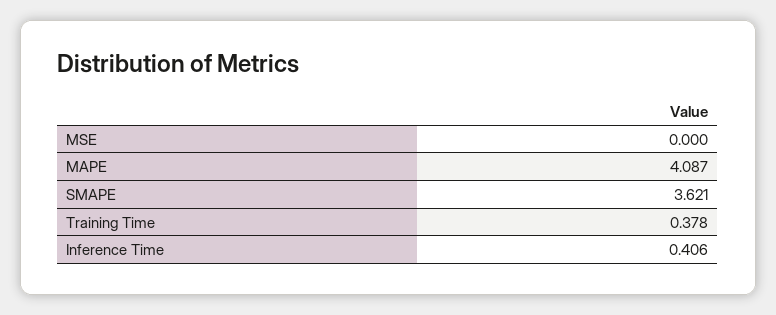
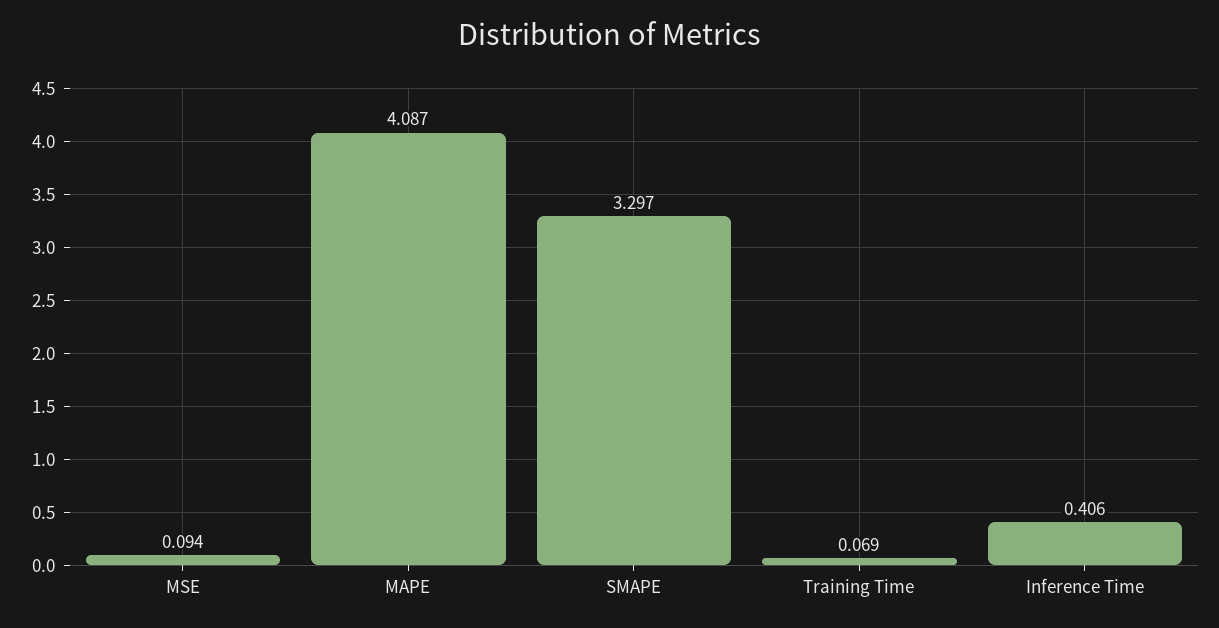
  {
-   "MSE": 0,
+   "MSE": 0.094,
    "MAPE": 4.087,
-   "SMAPE": 3.621,
+   "SMAPE": 3.297,
-   "Training Time": 0.378,
+   "Training Time": 0.069,
    "Inference Time": 0.406
  }

